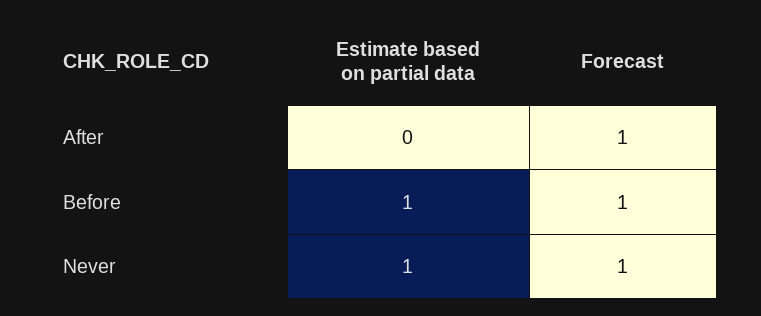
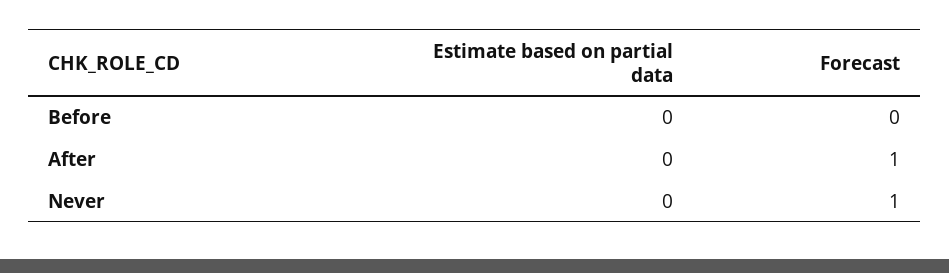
  {
    "Estimate based on partial data": {
      "After": 0,
-     "Before": 1,
+     "Before": 0,
-     "Never": 1
+     "Never": 0
    },
    "Forecast": {
      "After": 1,
-     "Before": 1,
+     "Before": 0,
      "Never": 1
    }
  }

